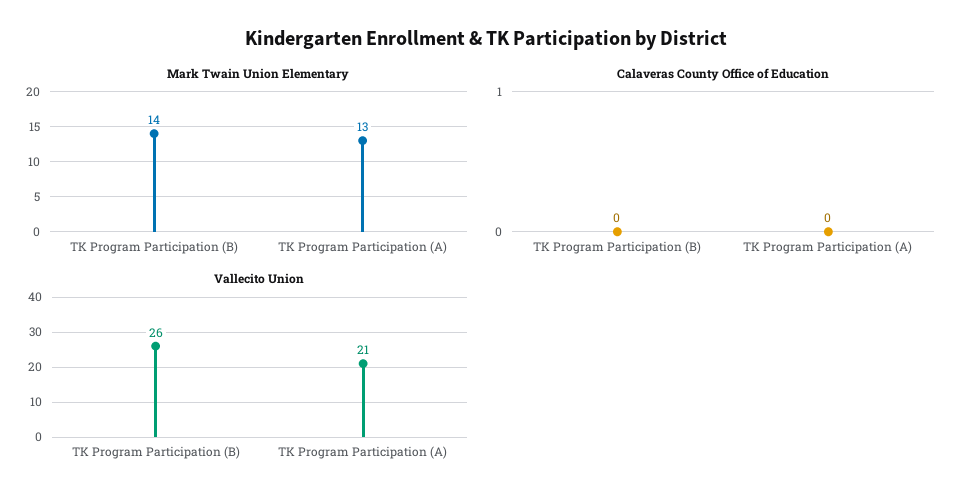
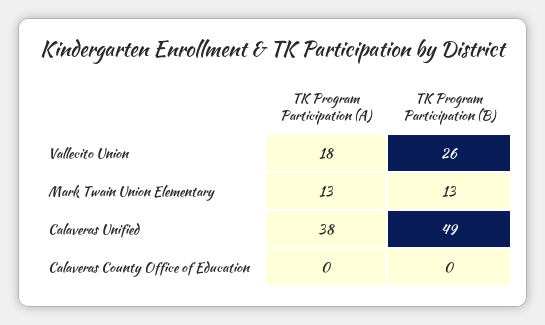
  {
    "Mark Twain Union Elementary": {
-     "TK Program Participation (B)": 14,
+     "TK Program Participation (B)": 13,
      "TK Program Participation (A)": 13
    },
    "Calaveras County Office of Education": {
      "TK Program Participation (B)": 0,
      "TK Program Participation (A)": 0
    },
    "Vallecito Union": {
      "TK Program Participation (B)": 26,
-     "TK Program Participation (A)": 21
+     "TK Program Participation (A)": 18
-   }
+   },
+   "Calaveras Unified": {
+     "TK Program Participation (A)": 38,
+     "TK Program Participation (B)": 49
+   }
  }

